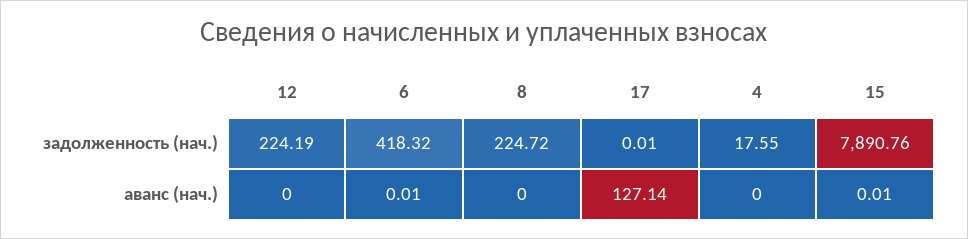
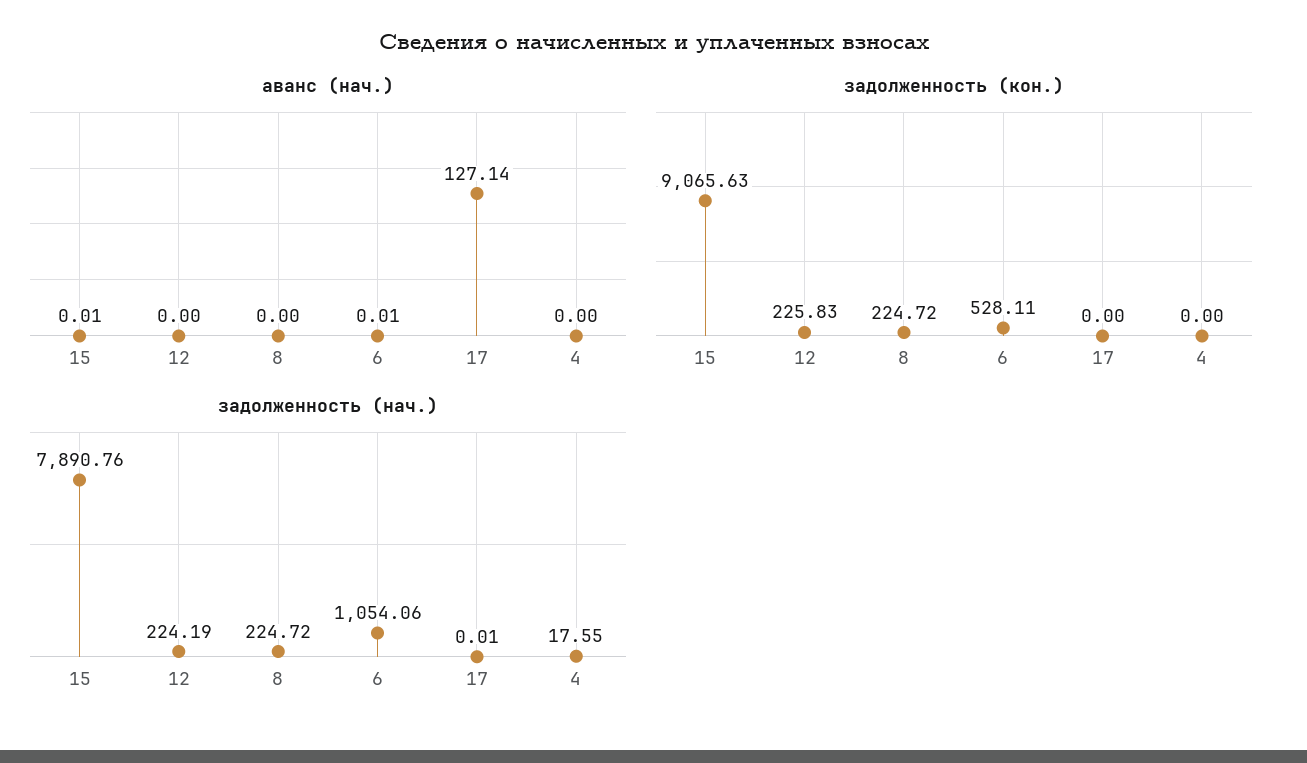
  {
    "задолженность (нач.)": {
      "12": 224.19,
-     "6": 418.32,
+     "6": 1054.06,
      "8": 224.72,
      "17": 0.01,
      "4": 17.55,
      "15": 7890.76
    },
    "аванс (нач.)": {
      "12": 0,
      "6": 0.01,
      "8": 0,
      "17": 127.14,
      "4": 0,
      "15": 0.01
-   }
+   },
+   "задолженность (кон.)": {
+     "15": 9065.63,
+     "12": 225.83,
+     "8": 224.72,
+     "6": 528.11,
+     "17": 0,
+     "4": 0
+   }
  }

